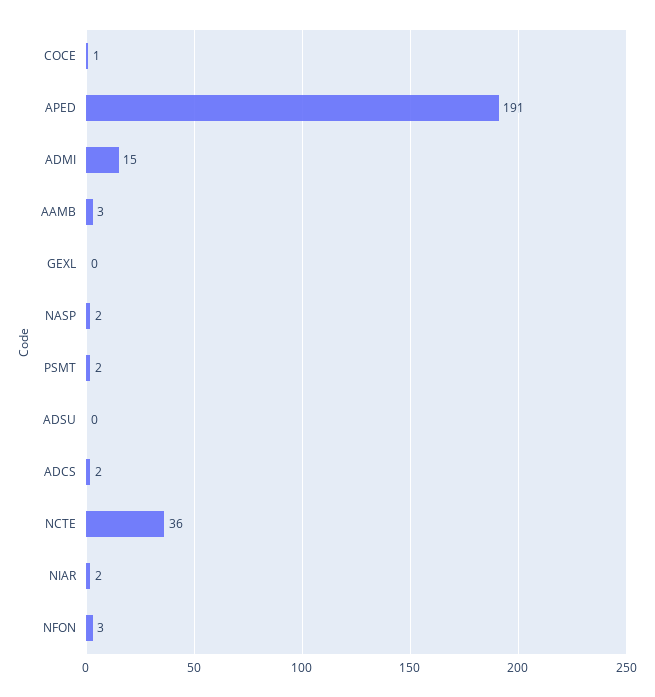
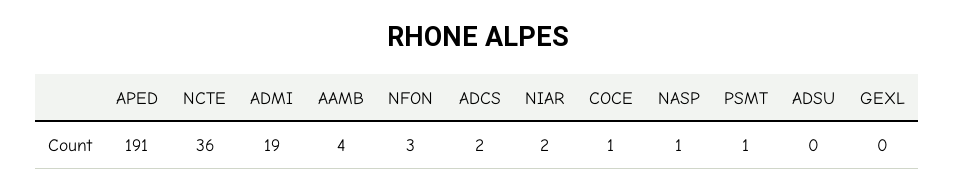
  {
    "COCE": 1,
    "APED": 191,
-   "ADMI": 15,
+   "ADMI": 19,
-   "AAMB": 3,
+   "AAMB": 4,
    "GEXL": 0,
-   "NASP": 2,
+   "NASP": 1,
-   "PSMT": 2,
+   "PSMT": 1,
    "ADSU": 0,
    "ADCS": 2,
    "NCTE": 36,
    "NIAR": 2,
    "NFON": 3
  }

